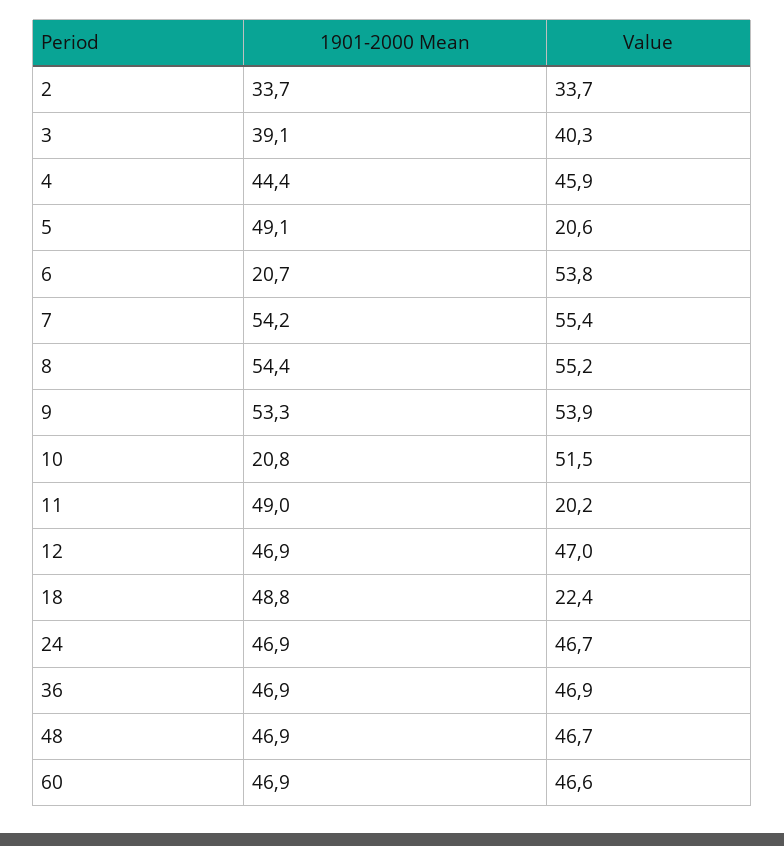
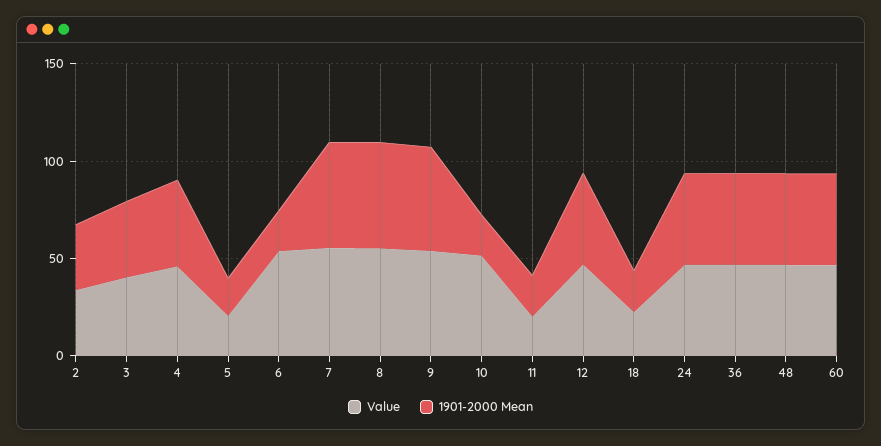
  {
    "1901-2000 Mean": {
      "2": 33.7,
      "3": 39.1,
      "4": 44.4,
-     "5": 49.1,
+     "5": 20,
      "6": 20.7,
      "7": 54.2,
      "8": 54.4,
      "9": 53.3,
      "10": 20.8,
-     "11": 49,
+     "11": 20,
      "12": 46.9,
-     "18": 48.8,
+     "18": 20,
      "24": 46.9,
      "36": 46.9,
      "48": 46.9,
      "60": 46.9
    },
    "Value": {
      "2": 33.7,
      "3": 40.3,
      "4": 45.9,
      "5": 20.6,
      "6": 53.8,
      "7": 55.4,
      "8": 55.2,
      "9": 53.9,
      "10": 51.5,
      "11": 20.2,
      "12": 47,
      "18": 22.4,
      "24": 46.7,
      "36": 46.9,
      "48": 46.7,
      "60": 46.6
    }
  }

